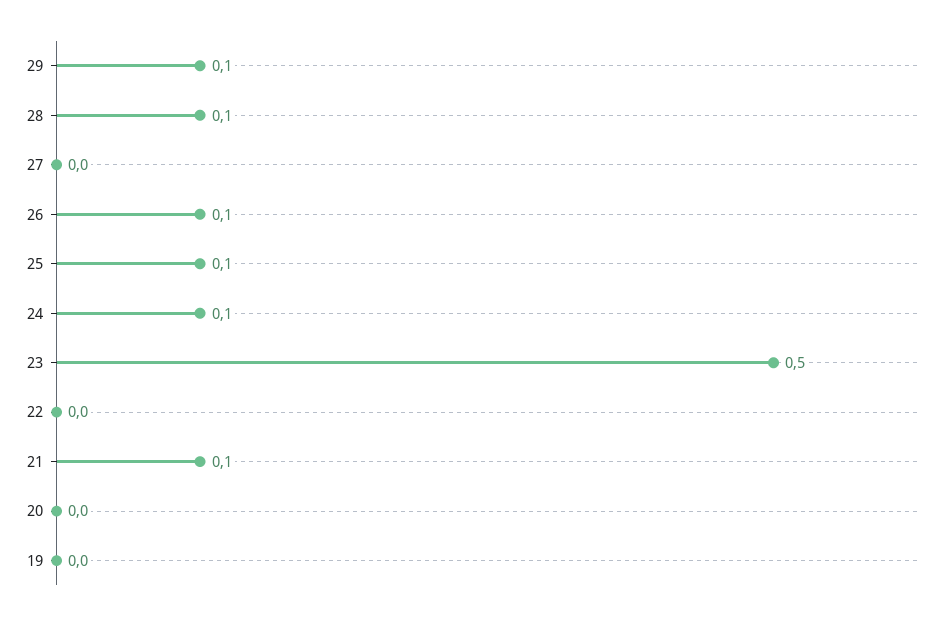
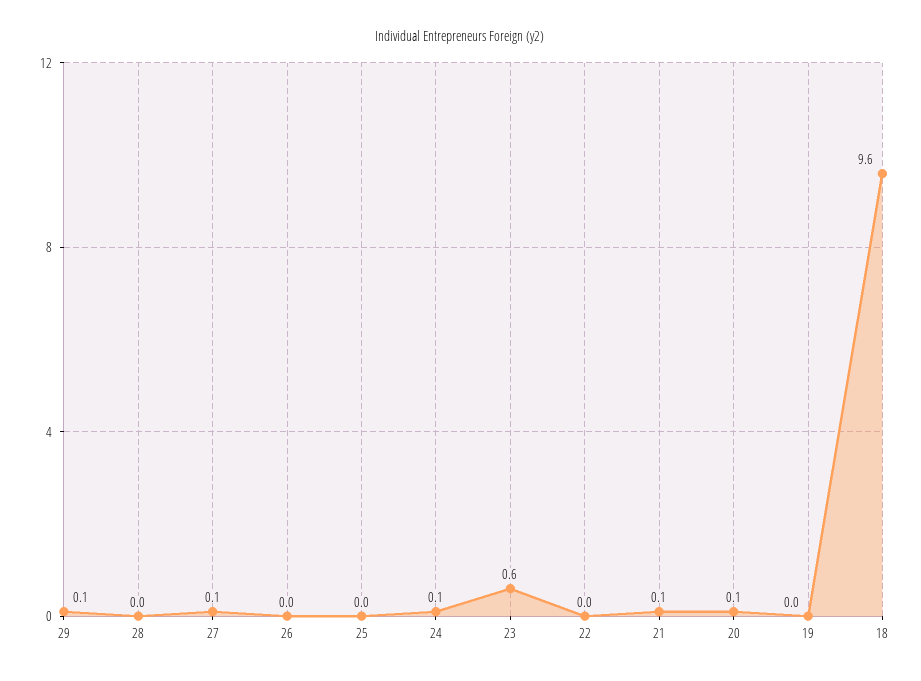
  {
    "29": 0.1,
-   "28": 0.1,
+   "28": 0,
-   "27": 0,
+   "27": 0.1,
-   "26": 0.1,
+   "26": 0,
-   "25": 0.1,
+   "25": 0,
    "24": 0.1,
-   "23": 0.5,
+   "23": 0.6,
    "22": 0,
    "21": 0.1,
-   "20": 0,
+   "20": 0.1,
-   "19": 0
+   "19": 0,
+   "18": 9.6
  }

